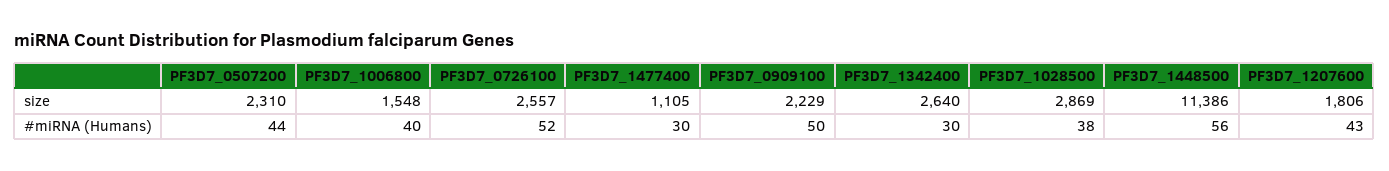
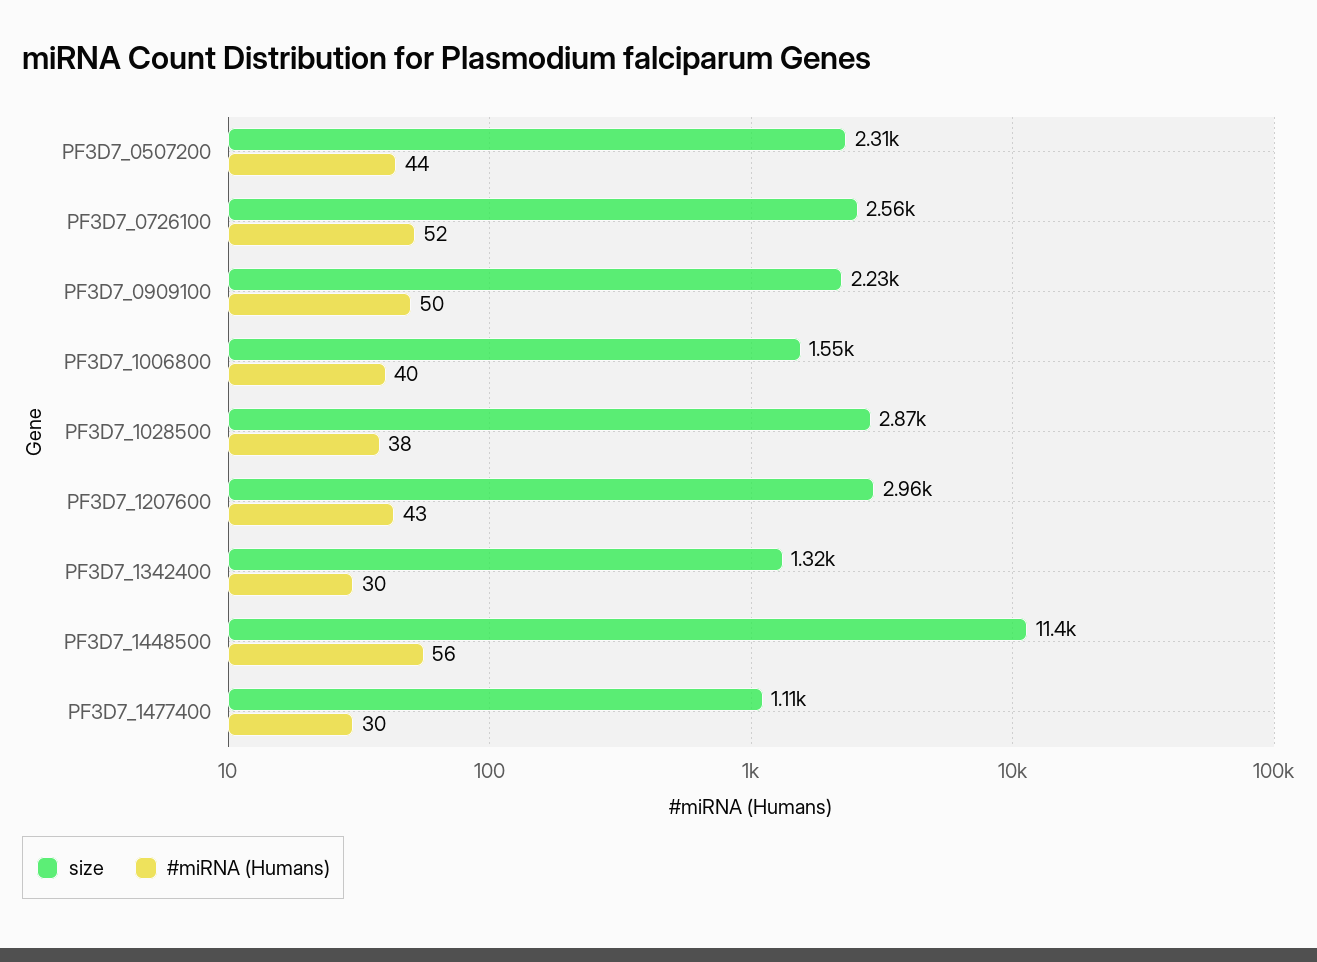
  {
    "size": {
      "PF3D7_0507200": 2310,
      "PF3D7_1006800": 1548,
      "PF3D7_0726100": 2557,
      "PF3D7_1477400": 1105,
      "PF3D7_0909100": 2229,
-     "PF3D7_1342400": 2640,
+     "PF3D7_1342400": 1320,
      "PF3D7_1028500": 2869,
      "PF3D7_1448500": 11386,
-     "PF3D7_1207600": 1806
+     "PF3D7_1207600": 2960
    },
    "#miRNA (Humans)": {
      "PF3D7_0507200": 44,
      "PF3D7_1006800": 40,
      "PF3D7_0726100": 52,
      "PF3D7_1477400": 30,
      "PF3D7_0909100": 50,
      "PF3D7_1342400": 30,
      "PF3D7_1028500": 38,
      "PF3D7_1448500": 56,
      "PF3D7_1207600": 43
    }
  }

